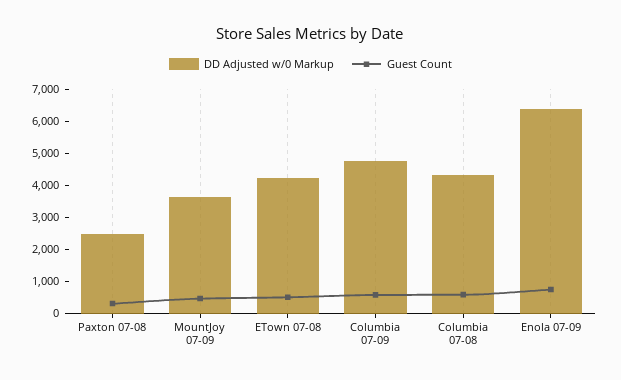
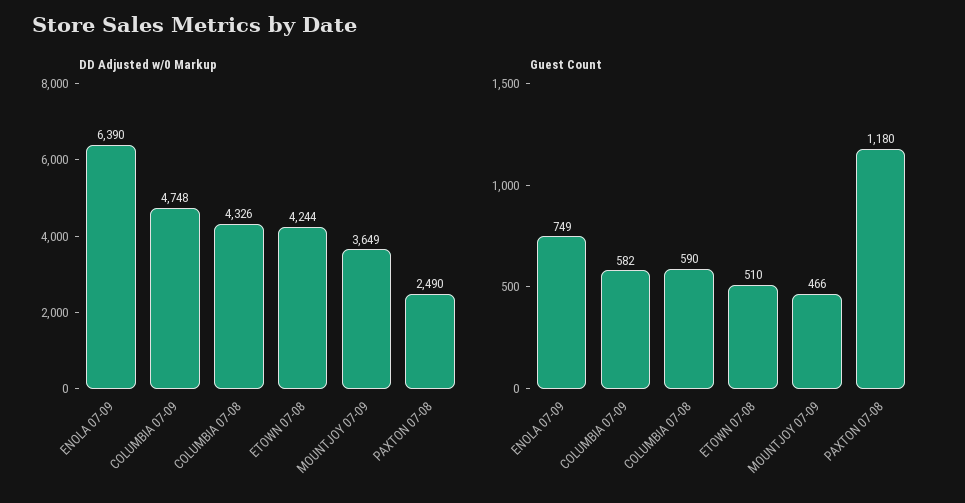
  {
    "DD Adjusted w/0 Markup": {
      "Paxton 07-08": 2490,
      "MountJoy 07-09": 3649,
      "ETown 07-08": 4244,
      "Columbia 07-09": 4748,
      "Columbia 07-08": 4326,
      "Enola 07-09": 6390
    },
    "Guest Count": {
-     "Paxton 07-08": 250,
+     "Paxton 07-08": 1180,
      "MountJoy 07-09": 466,
      "ETown 07-08": 510,
      "Columbia 07-09": 582,
      "Columbia 07-08": 590,
      "Enola 07-09": 749
    }
  }

